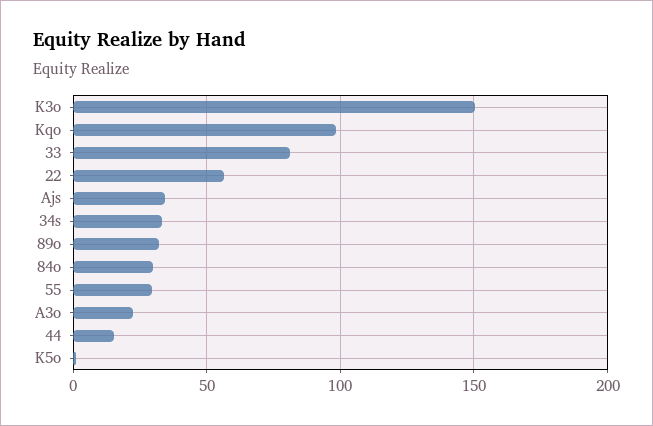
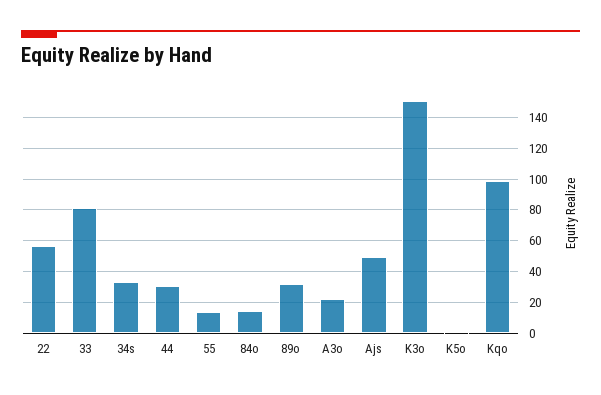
  {
    "K3o": 150,
    "Kqo": 100,
    "33": 80,
    "22": 55,
-   "Ajs": 35,
+   "Ajs": 50,
    "34s": 35,
    "89o": 30,
-   "84o": 30,
+   "84o": 15,
-   "55": 30,
+   "55": 15,
    "A3o": 20,
-   "44": 15,
+   "44": 30,
    "K5o": 0
  }

